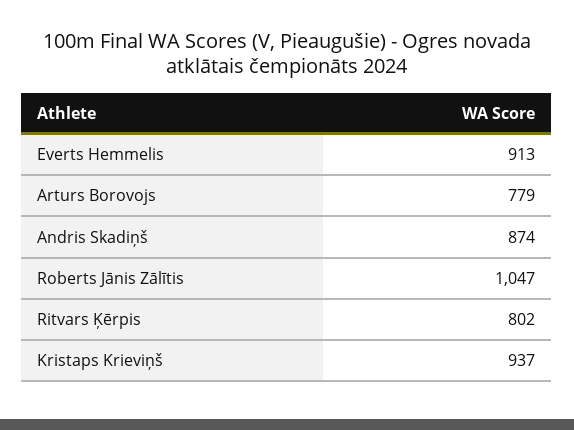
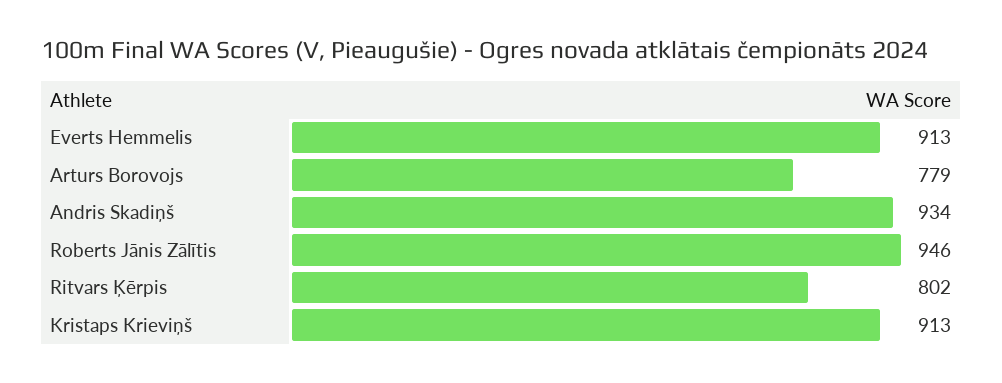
  {
    "Everts Hemmelis": 913,
    "Arturs Borovojs": 779,
-   "Andris Skadiņš": 874,
+   "Andris Skadiņš": 934,
-   "Roberts Jānis Zālītis": 1047,
+   "Roberts Jānis Zālītis": 946,
    "Ritvars Ķērpis": 802,
-   "Kristaps Krieviņš": 937
+   "Kristaps Krieviņš": 913
  }

